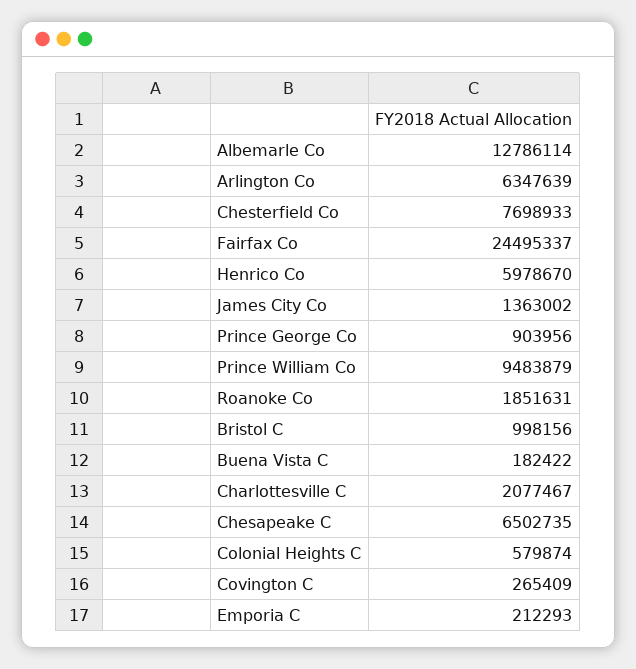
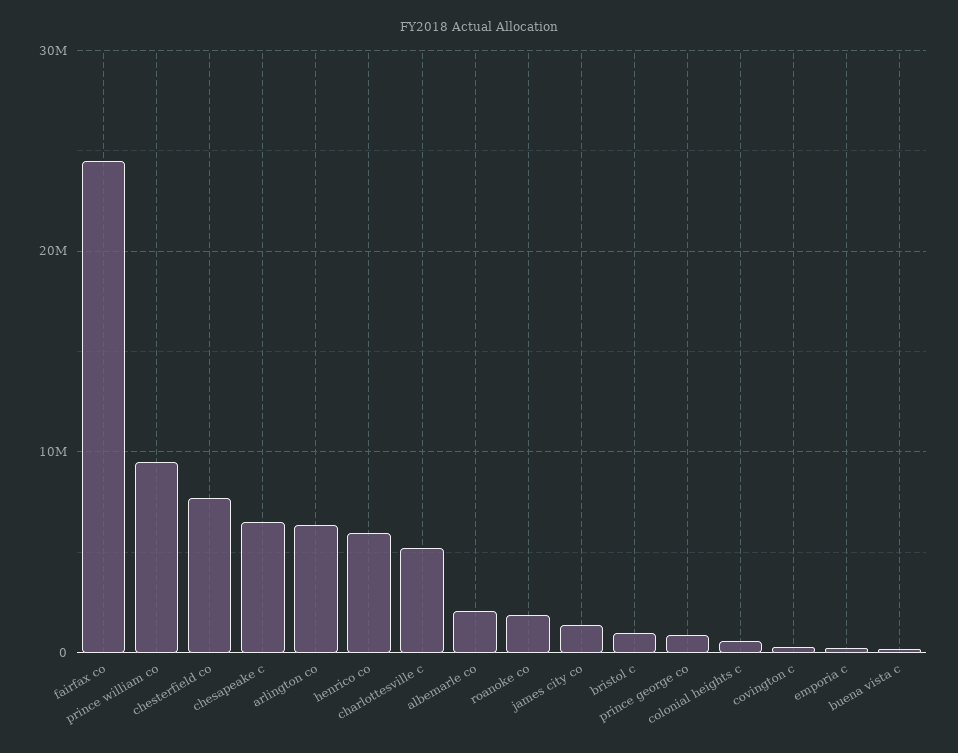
  {
-   "Albemarle Co": 12786114,
+   "Albemarle Co": 2000000,
    "Arlington Co": 6347639,
    "Chesterfield Co": 7698933,
    "Fairfax Co": 24495337,
    "Henrico Co": 5978670,
    "James City Co": 1363002,
    "Prince George Co": 903956,
    "Prince William Co": 9483879,
    "Roanoke Co": 1851631,
    "Bristol C": 998156,
    "Buena Vista C": 182422,
-   "Charlottesville C": 2077467,
+   "Charlottesville C": 5000000,
    "Chesapeake C": 6502735,
    "Colonial Heights C": 579874,
    "Covington C": 265409,
    "Emporia C": 212293
  }

